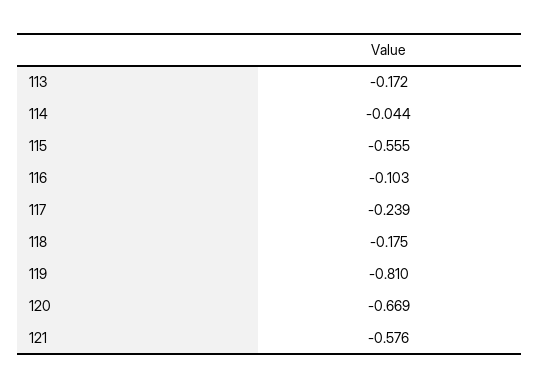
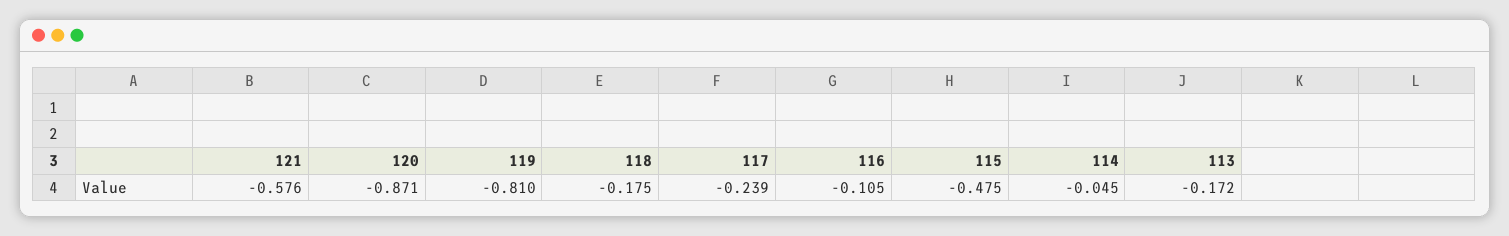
  {
    "113": -0.172,
-   "114": -0.044,
+   "114": -0.045,
-   "115": -0.555,
+   "115": -0.475,
-   "116": -0.103,
+   "116": -0.105,
    "117": -0.239,
    "118": -0.175,
    "119": -0.81,
-   "120": -0.669,
+   "120": -0.871,
    "121": -0.576
  }

